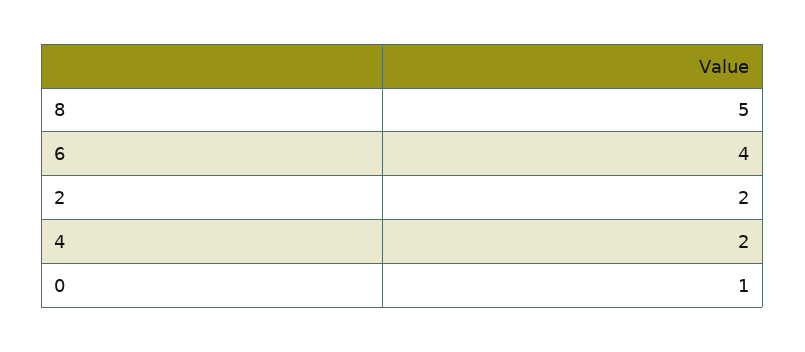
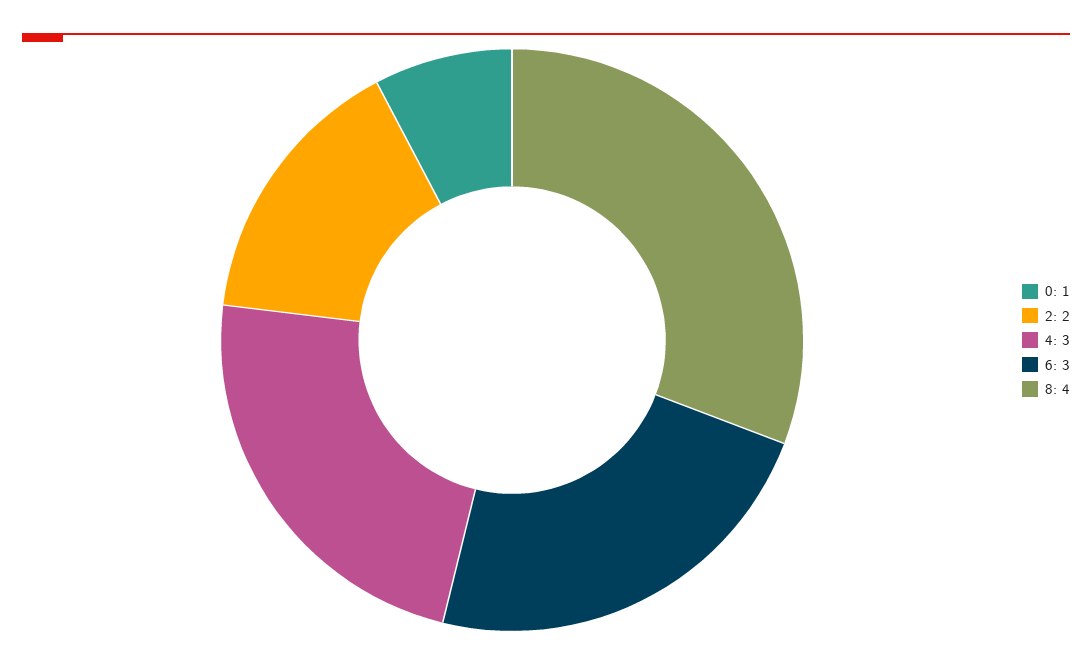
  {
-   "8": 5,
+   "8": 4,
-   "6": 4,
+   "6": 3,
    "2": 2,
-   "4": 2,
+   "4": 3,
    "0": 1
  }

